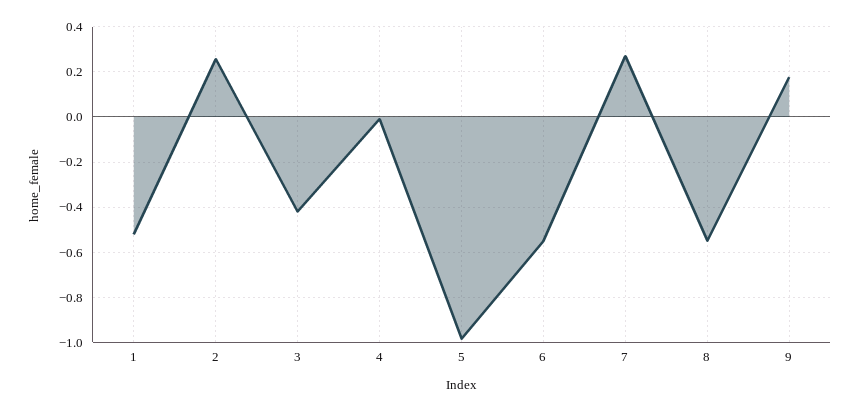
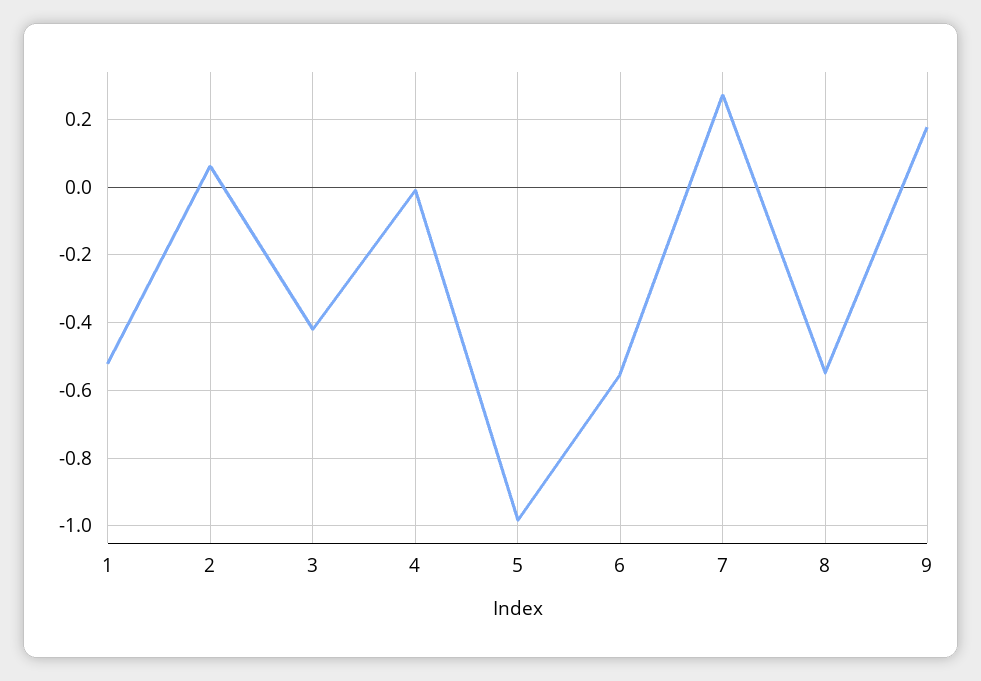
  {
    "1": -0.52,
-   "2": 0.25,
+   "2": 0.06,
    "3": -0.42,
    "4": 0,
    "5": -0.98,
    "6": -0.56,
    "7": 0.28,
    "8": -0.54,
    "9": 0.18
  }

